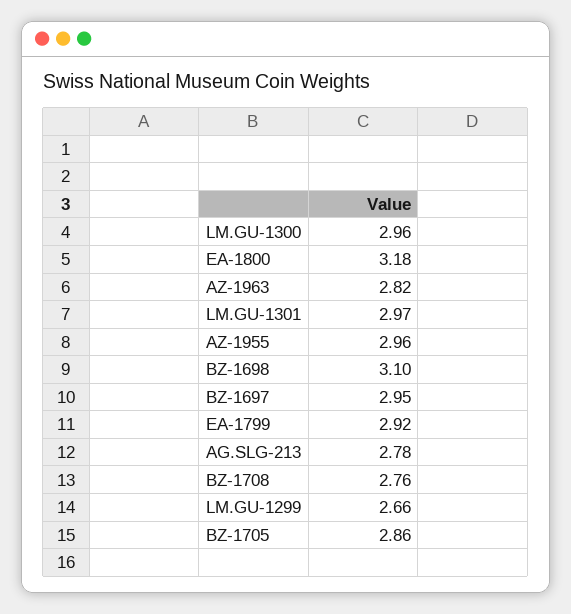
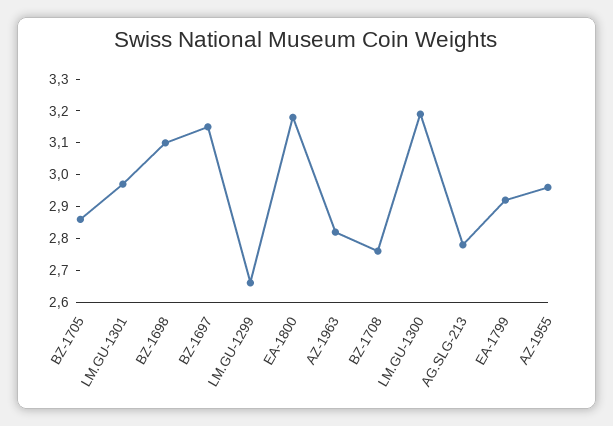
  {
-   "LM.GU-1300": 2.96,
+   "LM.GU-1300": 3.2,
    "EA-1800": 3.18,
    "AZ-1963": 2.82,
    "LM.GU-1301": 2.97,
    "AZ-1955": 2.96,
    "BZ-1698": 3.1,
-   "BZ-1697": 2.95,
+   "BZ-1697": 3.15,
    "EA-1799": 2.92,
    "AG.SLG-213": 2.78,
    "BZ-1708": 2.76,
    "LM.GU-1299": 2.66,
    "BZ-1705": 2.86
  }

